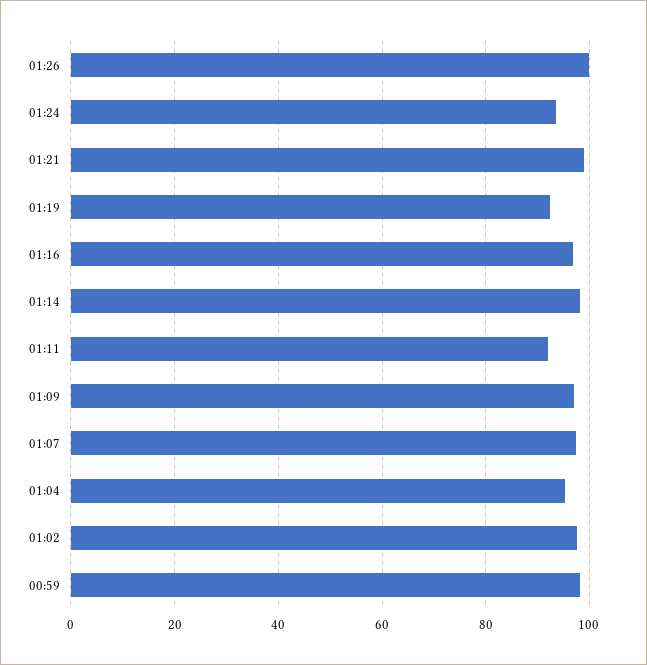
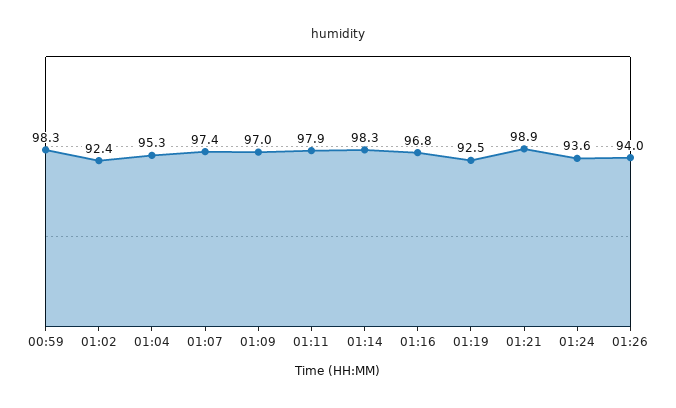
  {
-   "01:26": 100,
+   "01:26": 94,
    "01:24": 93.6,
    "01:21": 98.9,
    "01:19": 92.5,
    "01:16": 96.8,
    "01:14": 98.3,
-   "01:11": 92,
+   "01:11": 97.9,
    "01:09": 97,
    "01:07": 97.4,
    "01:04": 95.3,
-   "01:02": 98,
+   "01:02": 92.4,
    "00:59": 98.3
  }

